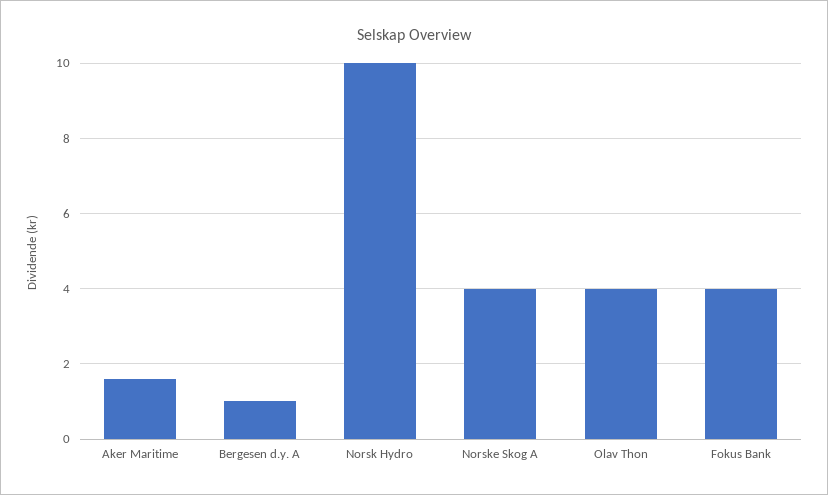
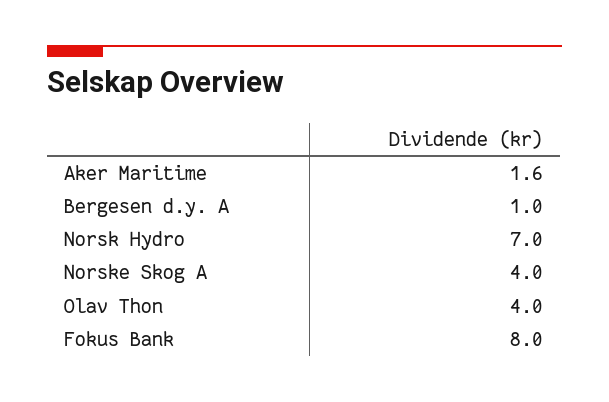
  {
    "Aker Maritime": 1.6,
    "Bergesen d.y. A": 1,
-   "Norsk Hydro": 10,
+   "Norsk Hydro": 7,
    "Norske Skog A": 4,
    "Olav Thon": 4,
-   "Fokus Bank": 4
+   "Fokus Bank": 8
  }

